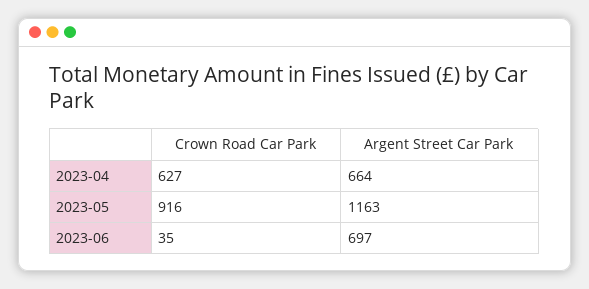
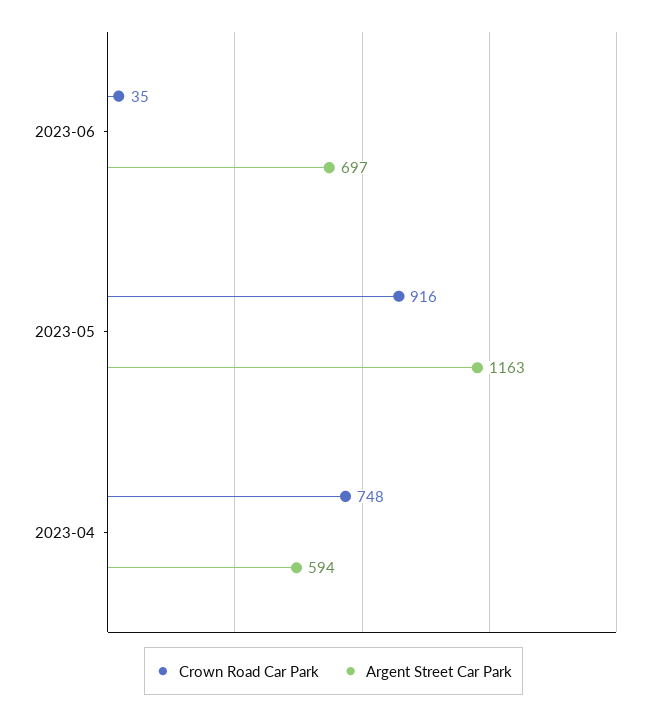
  {
    "Crown Road Car Park": {
-     "2023-04": 627,
+     "2023-04": 748,
      "2023-05": 916,
      "2023-06": 35
    },
    "Argent Street Car Park": {
-     "2023-04": 664,
+     "2023-04": 594,
      "2023-05": 1163,
      "2023-06": 697
    }
  }

